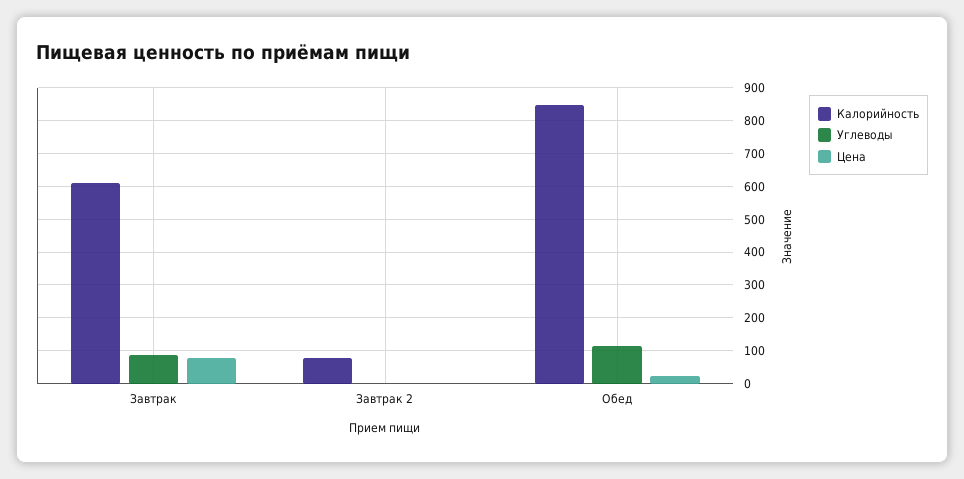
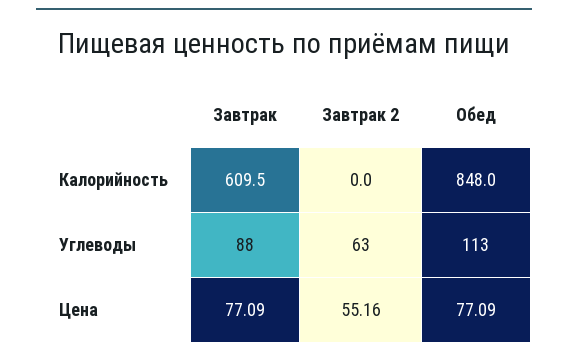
  {
    "Калорийность": {
      "Завтрак": 609.5,
-     "Завтрак 2": 80,
+     "Завтрак 2": 0,
      "Обед": 848
    },
    "Углеводы": {
      "Завтрак": 88,
-     "Завтрак 2": 0,
+     "Завтрак 2": 63,
      "Обед": 113
    },
    "Цена": {
      "Завтрак": 77.09,
-     "Завтрак 2": 0,
+     "Завтрак 2": 55.16,
-     "Обед": 20
+     "Обед": 77.09
    }
  }

